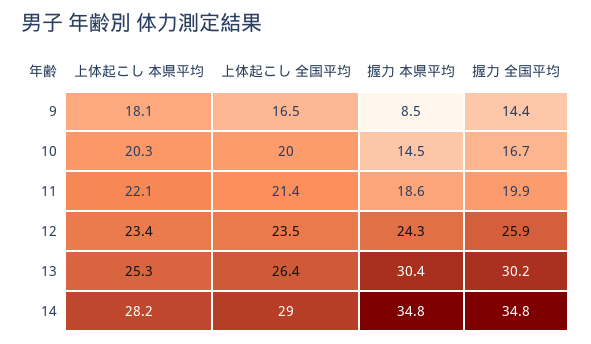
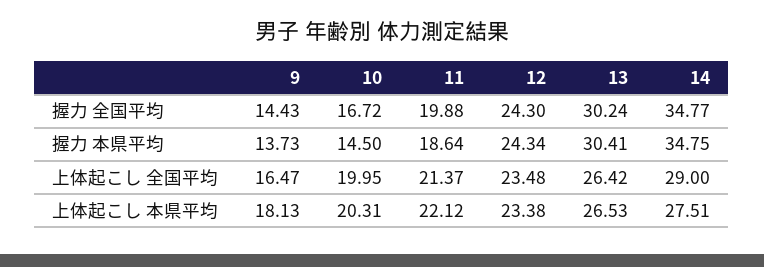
  {
    "上体起こし 本県平均": {
      "9": 18.13,
      "10": 20.31,
      "11": 22.12,
      "12": 23.38,
-     "13": 25.3,
+     "13": 26.53,
-     "14": 28.2
+     "14": 27.51
    },
    "上体起こし 全国平均": {
      "9": 16.47,
      "10": 19.95,
      "11": 21.37,
      "12": 23.48,
      "13": 26.42,
      "14": 29
    },
    "握力 本県平均": {
-     "9": 8.5,
+     "9": 13.73,
      "10": 14.5,
      "11": 18.64,
      "12": 24.34,
      "13": 30.41,
      "14": 34.75
    },
    "握力 全国平均": {
      "9": 14.43,
      "10": 16.72,
      "11": 19.88,
-     "12": 25.9,
+     "12": 24.3,
      "13": 30.24,
      "14": 34.77
    }
  }

